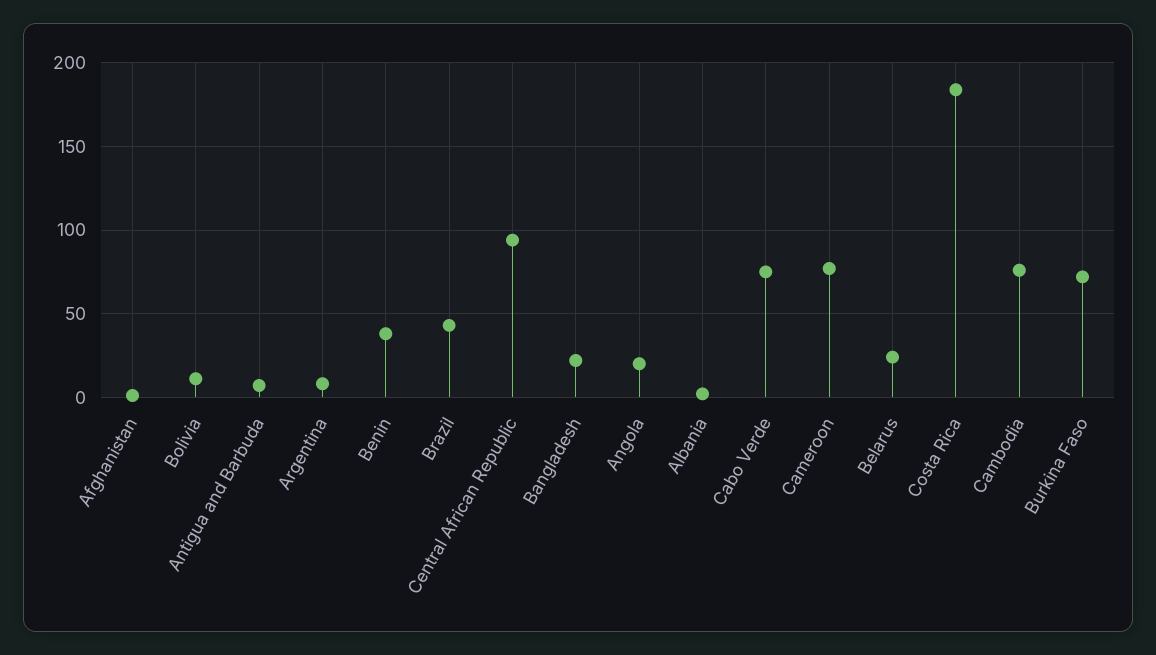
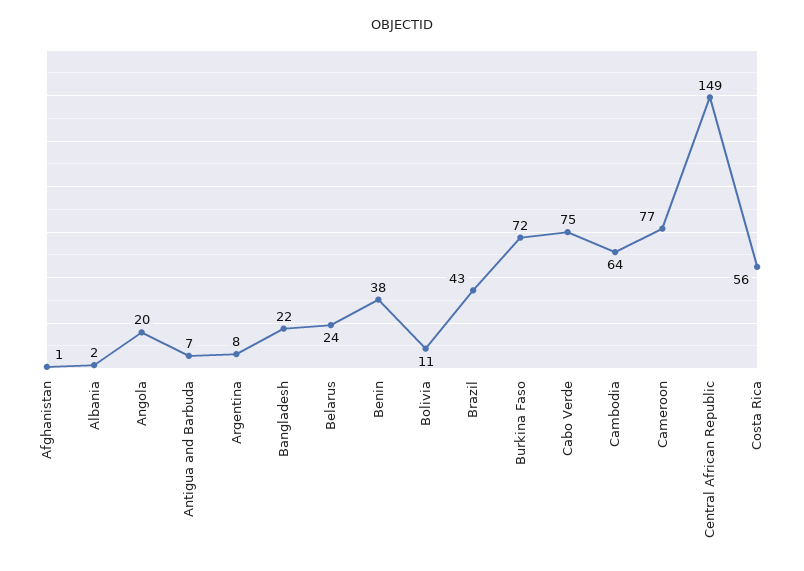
  {
    "Afghanistan": 1,
    "Bolivia": 11,
    "Antigua and Barbuda": 7,
    "Argentina": 8,
    "Benin": 38,
    "Brazil": 43,
-   "Central African Republic": 95,
+   "Central African Republic": 149,
    "Bangladesh": 22,
    "Angola": 20,
    "Albania": 2,
    "Cabo Verde": 75,
    "Cameroon": 77,
    "Belarus": 24,
-   "Costa Rica": 185,
+   "Costa Rica": 56,
-   "Cambodia": 75,
+   "Cambodia": 64,
    "Burkina Faso": 72
  }

